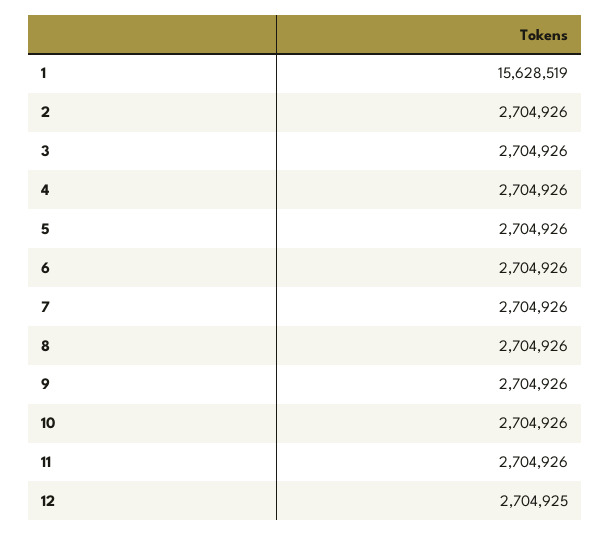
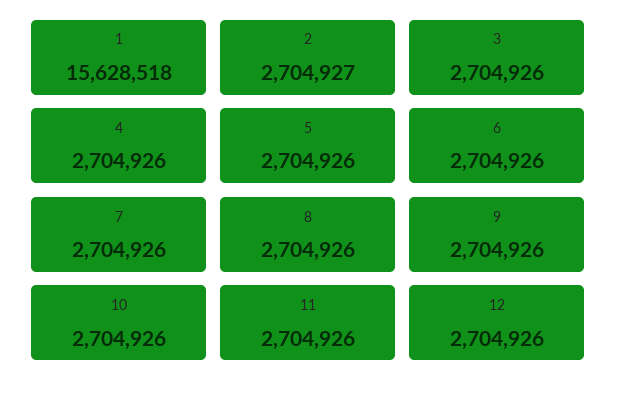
  {
-   "1": 15628519,
+   "1": 15628518,
-   "2": 2704926,
+   "2": 2704927,
    "3": 2704926,
    "4": 2704926,
    "5": 2704926,
    "6": 2704926,
    "7": 2704926,
    "8": 2704926,
    "9": 2704926,
    "10": 2704926,
    "11": 2704926,
-   "12": 2704925
+   "12": 2704926
  }

